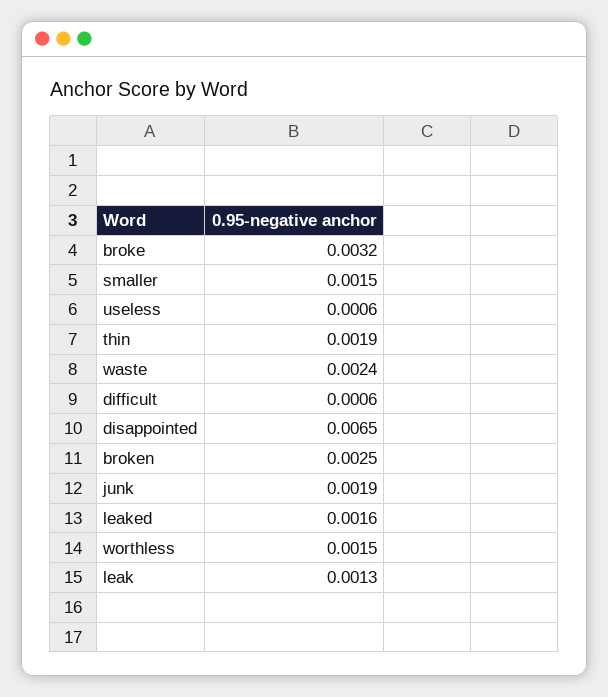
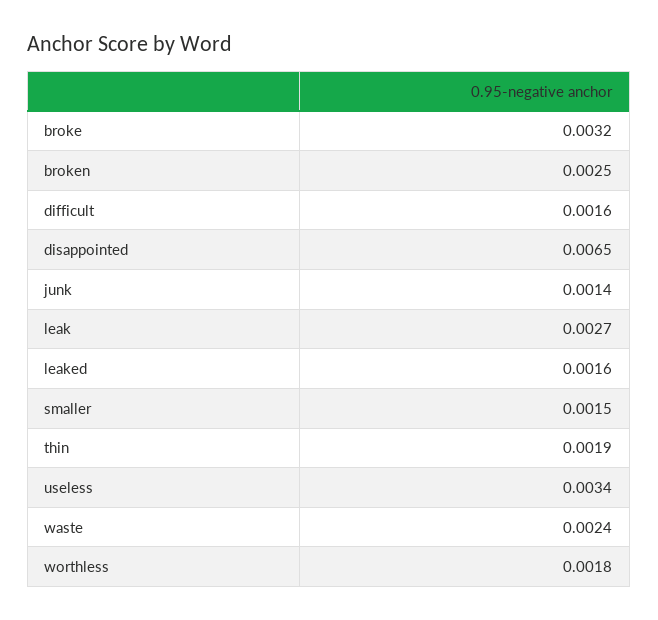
  {
    "broke": 0.0032,
    "smaller": 0.0015,
-   "useless": 0.0006,
+   "useless": 0.0034,
    "thin": 0.0019,
    "waste": 0.0024,
-   "difficult": 0.0006,
+   "difficult": 0.0016,
    "disappointed": 0.0065,
    "broken": 0.0025,
-   "junk": 0.0019,
+   "junk": 0.0014,
    "leaked": 0.0016,
-   "worthless": 0.0015,
+   "worthless": 0.0018,
-   "leak": 0.0013
+   "leak": 0.0027
  }

